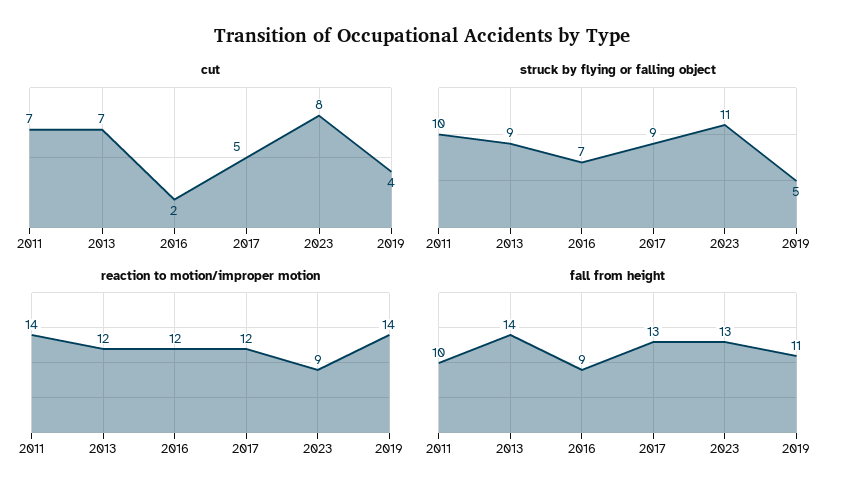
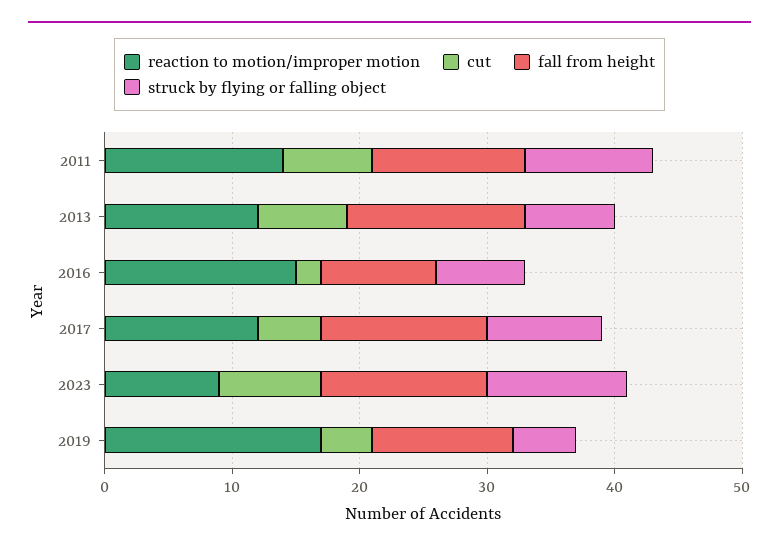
  {
    "cut": {
      "2011": 7,
      "2013": 7,
      "2016": 2,
      "2017": 5,
      "2023": 8,
      "2019": 4
    },
    "struck by flying or falling object": {
      "2011": 10,
-     "2013": 9,
+     "2013": 7,
      "2016": 7,
      "2017": 9,
      "2023": 11,
      "2019": 5
    },
    "reaction to motion/improper motion": {
      "2011": 14,
      "2013": 12,
-     "2016": 12,
+     "2016": 15,
      "2017": 12,
      "2023": 9,
-     "2019": 14
+     "2019": 17
    },
    "fall from height": {
-     "2011": 10,
+     "2011": 12,
      "2013": 14,
      "2016": 9,
      "2017": 13,
      "2023": 13,
      "2019": 11
    }
  }

